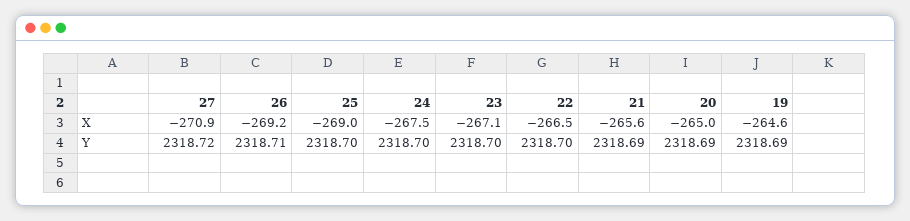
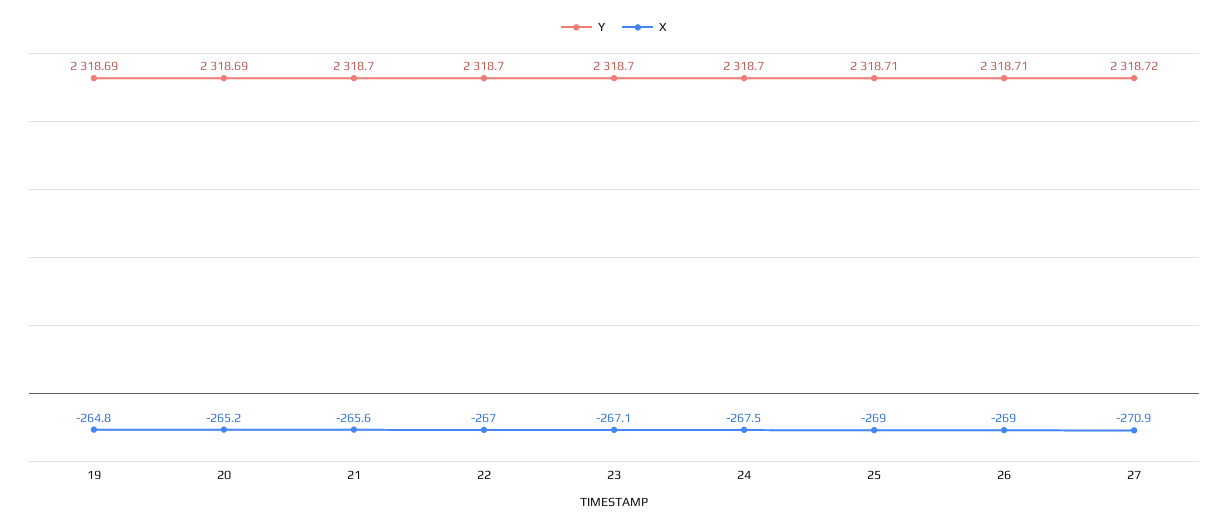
  {
    "X": {
      "27": -270.9,
-     "26": -269.2,
+     "26": -269,
      "25": -269,
      "24": -267.5,
      "23": -267.1,
-     "22": -266.5,
+     "22": -267,
      "21": -265.6,
-     "20": -265,
+     "20": -265.2,
-     "19": -264.6
+     "19": -264.8
    },
    "Y": {
      "27": 2318.72,
      "26": 2318.71,
-     "25": 2318.7,
+     "25": 2318.71,
      "24": 2318.7,
      "23": 2318.7,
      "22": 2318.7,
-     "21": 2318.69,
+     "21": 2318.7,
      "20": 2318.69,
      "19": 2318.69
    }
  }

